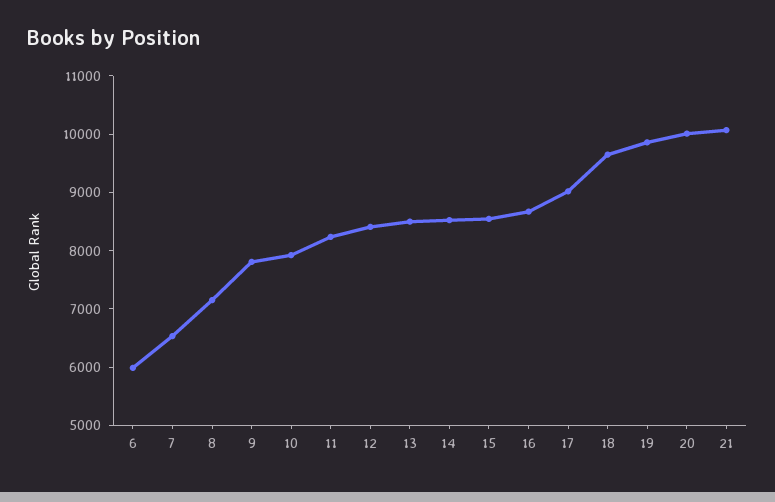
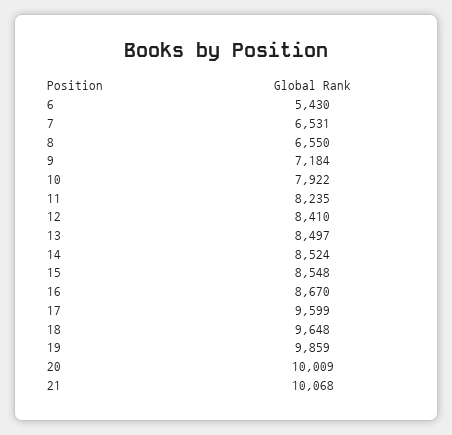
  {
-   "6": 6000,
+   "6": 5430,
    "7": 6531,
-   "8": 7200,
+   "8": 6550,
-   "9": 7800,
+   "9": 7184,
    "10": 7922,
    "11": 8235,
    "12": 8410,
    "13": 8497,
    "14": 8524,
    "15": 8548,
    "16": 8670,
-   "17": 9000,
+   "17": 9599,
    "18": 9648,
    "19": 9859,
    "20": 10009,
    "21": 10068
  }

